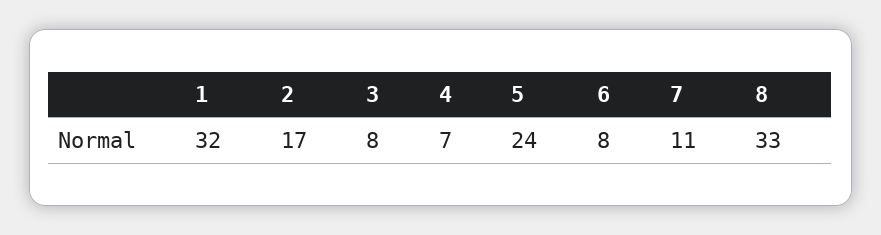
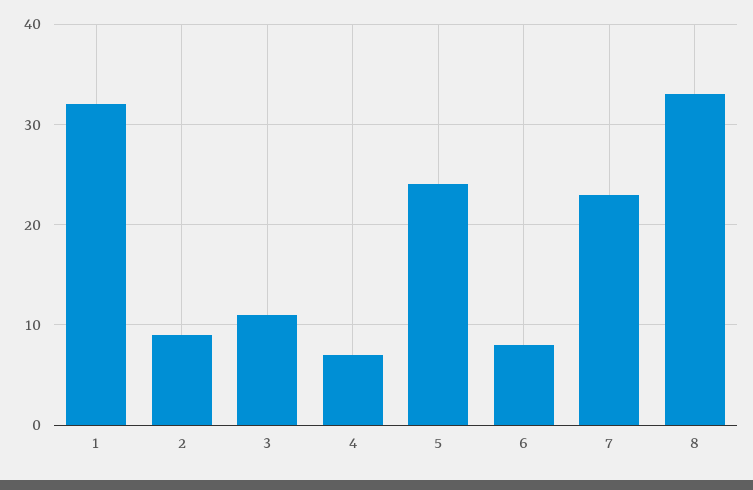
  {
    "1": 32,
-   "2": 17,
+   "2": 9,
-   "3": 8,
+   "3": 11,
    "4": 7,
    "5": 24,
    "6": 8,
-   "7": 11,
+   "7": 23,
    "8": 33
  }

